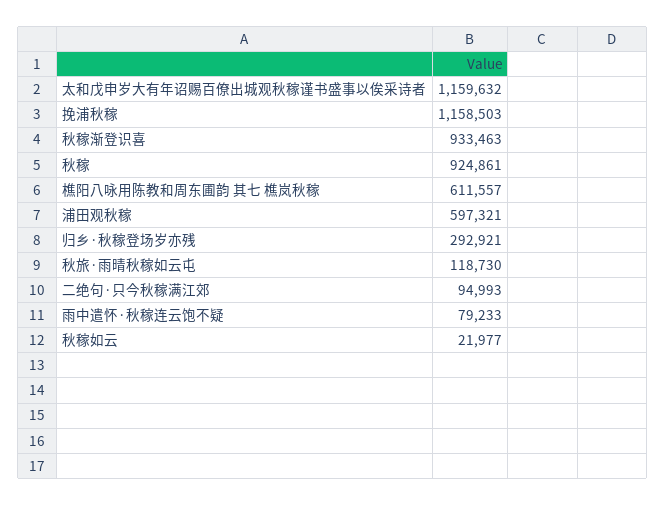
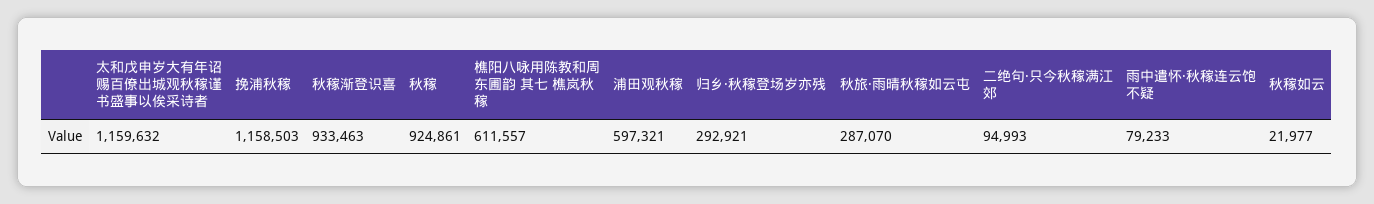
  {
    "太和戊申岁大有年诏赐百僚出城观秋稼谨书盛事以俟采诗者": 1159632,
    "挽浦秋稼": 1158503,
    "秋稼渐登识喜": 933463,
    "秋稼": 924861,
    "樵阳八咏用陈教和周东圃韵 其七 樵岚秋稼": 611557,
    "浦田观秋稼": 597321,
    "归乡·秋稼登场岁亦残": 292921,
-   "秋旅·雨晴秋稼如云屯": 118730,
+   "秋旅·雨晴秋稼如云屯": 287070,
    "二绝句·只今秋稼满江郊": 94993,
    "雨中遣怀·秋稼连云饱不疑": 79233,
    "秋稼如云": 21977
  }

